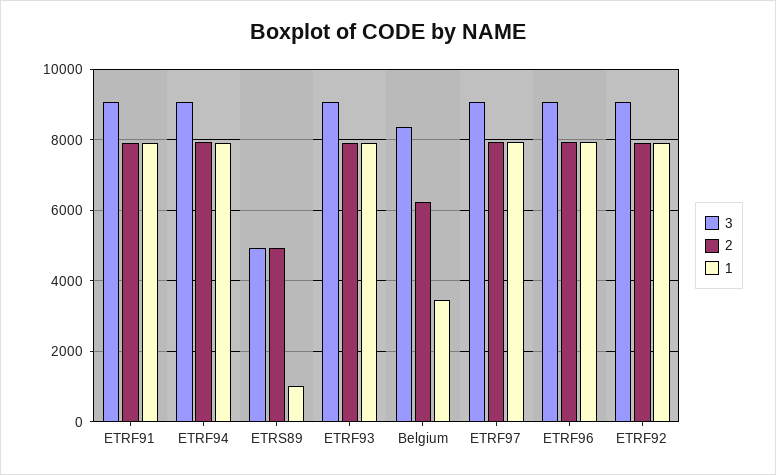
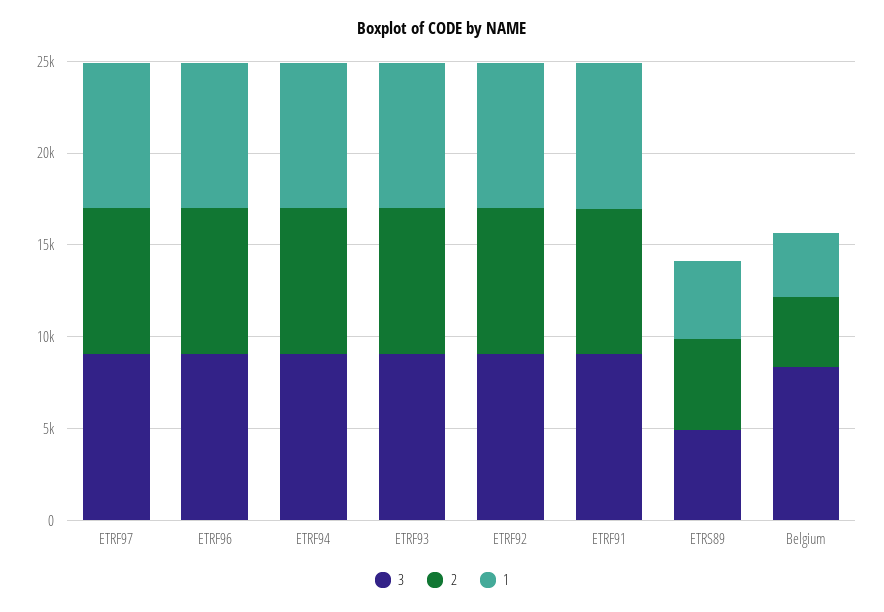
  {
    "3": {
      "ETRF91": 9000,
      "ETRF94": 9000,
      "ETRS89": 5000,
      "ETRF93": 9000,
      "Belgium": 8400,
      "ETRF97": 9000,
      "ETRF96": 9000,
      "ETRF92": 9000
    },
    "2": {
      "ETRF91": 8000,
      "ETRF94": 8000,
      "ETRS89": 5000,
      "ETRF93": 8000,
-     "Belgium": 6200,
+     "Belgium": 4000,
      "ETRF97": 8000,
      "ETRF96": 8000,
      "ETRF92": 8000
    },
    "1": {
      "ETRF91": 8000,
      "ETRF94": 8000,
-     "ETRS89": 1000,
+     "ETRS89": 4000,
      "ETRF93": 8000,
      "Belgium": 3400,
      "ETRF97": 8000,
      "ETRF96": 8000,
      "ETRF92": 8000
    }
  }

